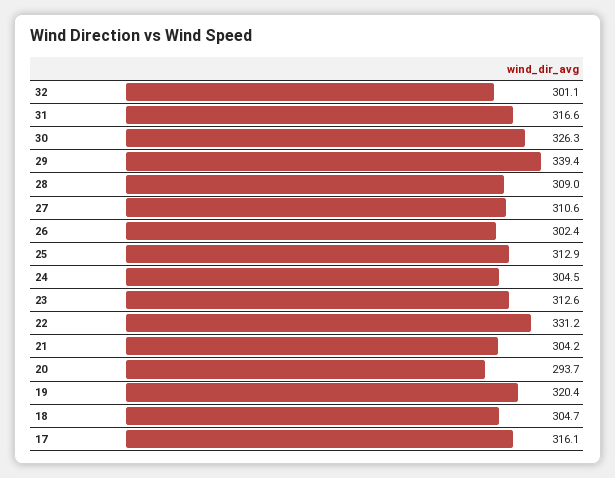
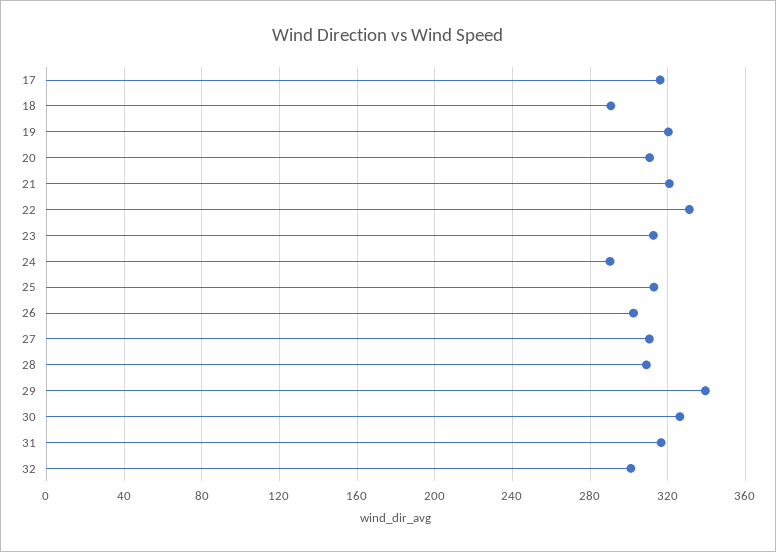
  {
    "32": 301.1,
    "31": 316.6,
    "30": 326.3,
    "29": 339.4,
    "28": 309,
    "27": 310.6,
    "26": 302.4,
    "25": 312.9,
-   "24": 304.5,
+   "24": 290,
    "23": 312.6,
    "22": 331.2,
-   "21": 304.2,
+   "21": 320,
-   "20": 293.7,
+   "20": 310,
    "19": 320.4,
-   "18": 304.7,
+   "18": 290,
    "17": 316.1
  }

